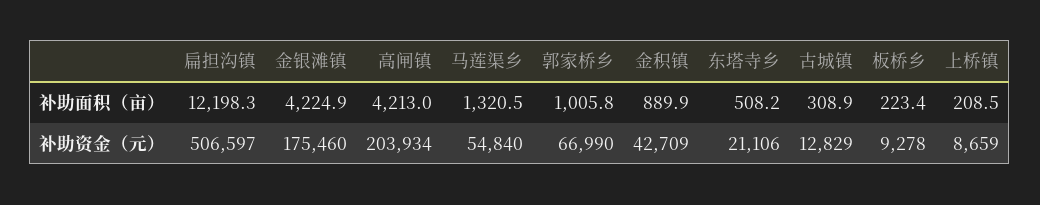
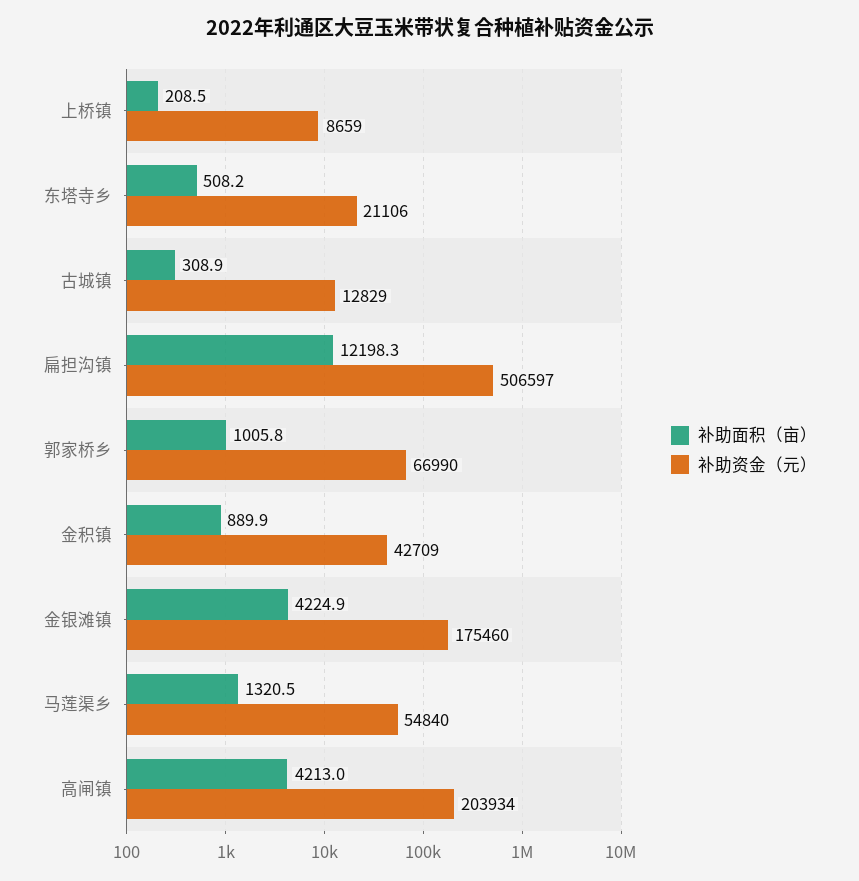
  {
    "补助面积（亩）": {
      "扁担沟镇": 12198.3,
      "金银滩镇": 4224.9,
      "高闸镇": 4213,
      "马莲渠乡": 1320.5,
      "郭家桥乡": 1005.8,
      "金积镇": 889.9,
      "东塔寺乡": 508.2,
      "古城镇": 308.9,
-     "板桥乡": 223.4,
      "上桥镇": 208.5
    },
    "补助资金（元）": {
      "扁担沟镇": 506597,
      "金银滩镇": 175460,
      "高闸镇": 203934,
      "马莲渠乡": 54840,
      "郭家桥乡": 66990,
      "金积镇": 42709,
      "东塔寺乡": 21106,
      "古城镇": 12829,
-     "板桥乡": 9278,
      "上桥镇": 8659
    }
  }

